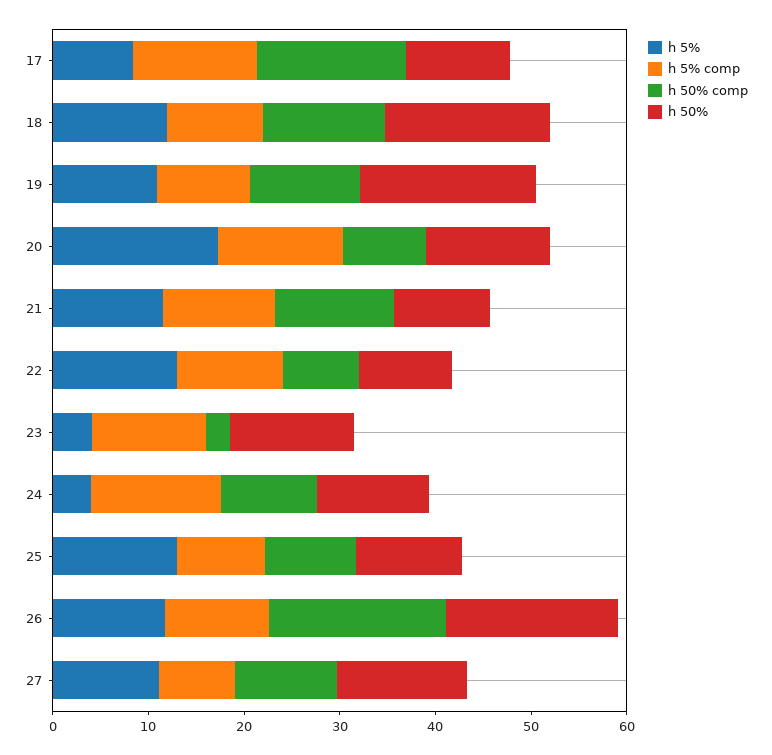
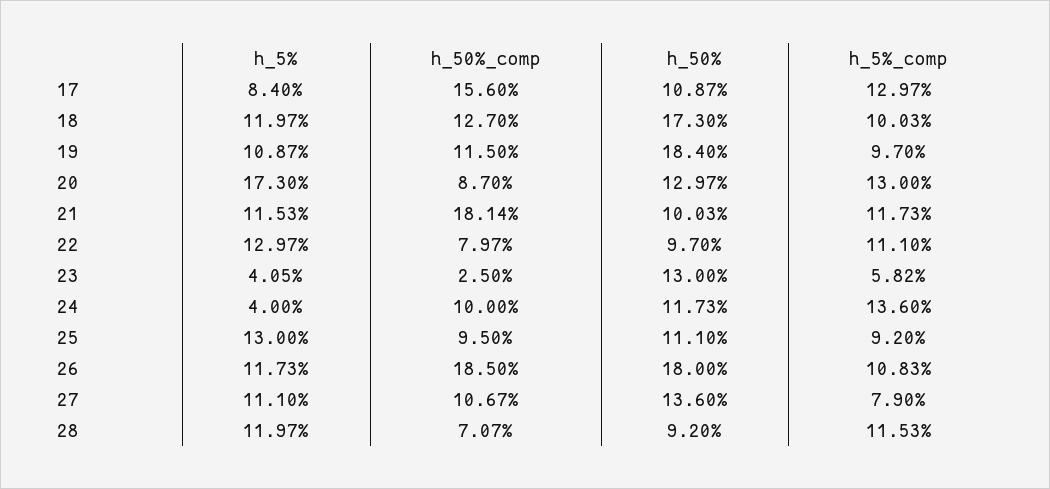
  {
    "h 5%": {
      "17": 8.4,
      "18": 11.97,
      "19": 10.87,
      "20": 17.3,
      "21": 11.53,
      "22": 12.97,
      "23": 4.05,
      "24": 4,
      "25": 13,
      "26": 11.73,
-     "27": 11.1
+     "27": 11.1,
+     "28": 11.97
    },
    "h 5% comp": {
      "17": 12.97,
      "18": 10.03,
      "19": 9.7,
      "20": 13,
      "21": 11.73,
      "22": 11.1,
-     "23": 12,
+     "23": 5.82,
      "24": 13.6,
      "25": 9.2,
      "26": 10.83,
-     "27": 7.9
+     "27": 7.9,
+     "28": 11.53
    },
    "h 50% comp": {
      "17": 15.6,
      "18": 12.7,
      "19": 11.5,
      "20": 8.7,
-     "21": 12,
+     "21": 18.14,
      "22": 7.97,
      "23": 2.5,
      "24": 10,
      "25": 9.5,
      "26": 18.5,
-     "27": 10.67
+     "27": 10.67,
+     "28": 7.07
    },
    "h 50%": {
      "17": 10.87,
      "18": 17.3,
      "19": 18.4,
      "20": 12.97,
      "21": 10.03,
      "22": 9.7,
      "23": 13,
      "24": 11.73,
      "25": 11.1,
      "26": 18,
-     "27": 13.6
+     "27": 13.6,
+     "28": 9.2
    }
  }

